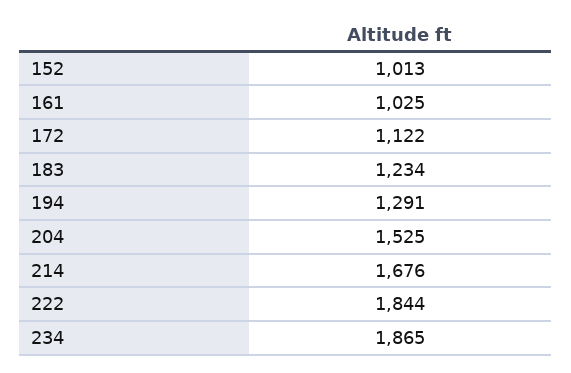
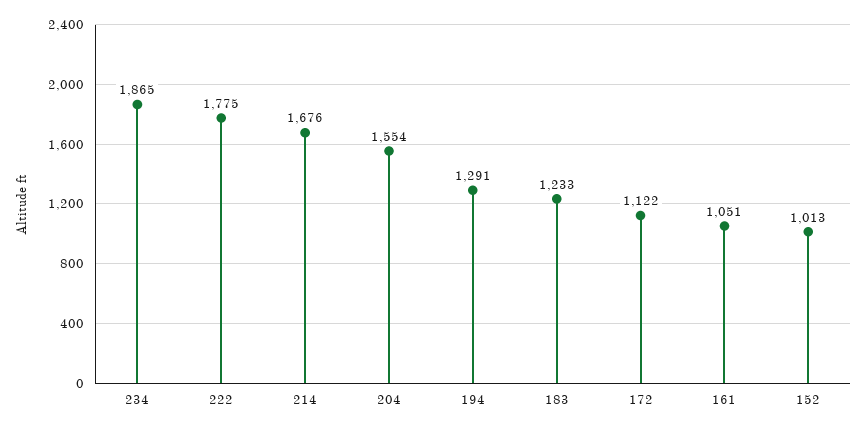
  {
    "152": 1013,
-   "161": 1025,
+   "161": 1051,
    "172": 1122,
-   "183": 1234,
+   "183": 1233,
    "194": 1291,
-   "204": 1525,
+   "204": 1554,
    "214": 1676,
-   "222": 1844,
+   "222": 1775,
    "234": 1865
  }

